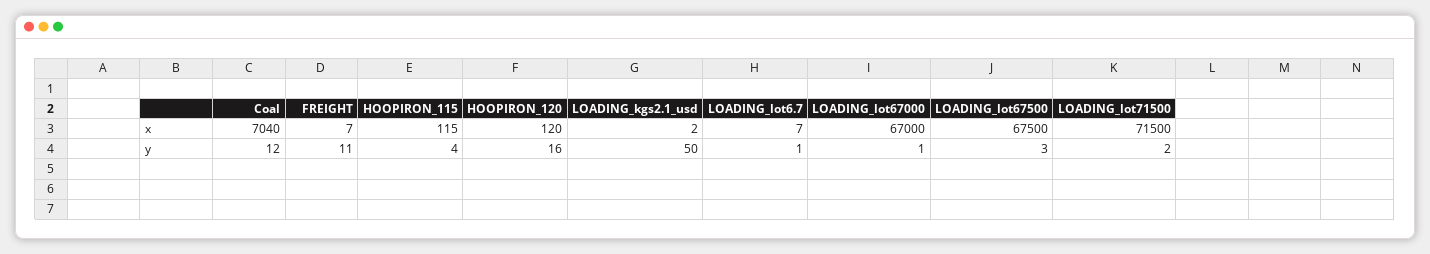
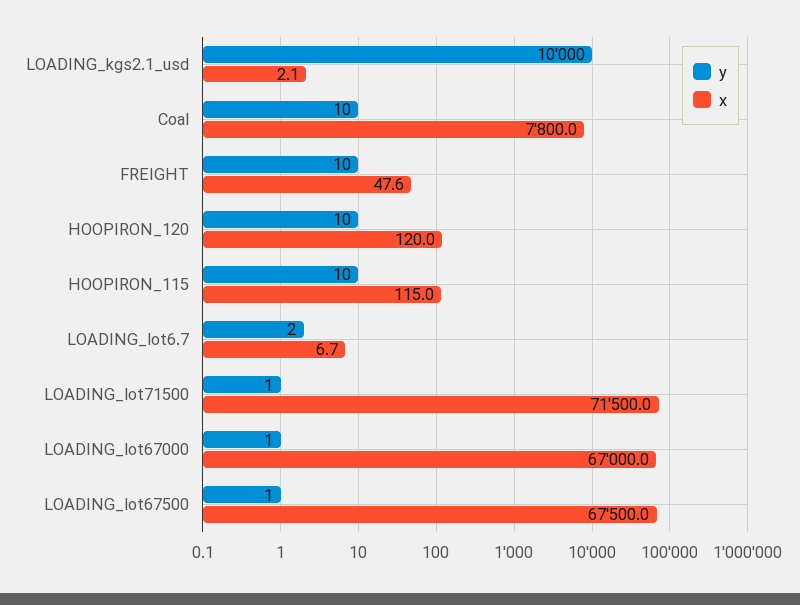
  {
    "x": {
-     "Coal": 7040,
+     "Coal": 7800,
-     "FREIGHT": 7,
+     "FREIGHT": 47.6,
      "HOOPIRON_115": 115,
      "HOOPIRON_120": 120,
      "LOADING_kgs2.1_usd": 2.1,
      "LOADING_lot6.7": 6.7,
      "LOADING_lot67000": 67000,
      "LOADING_lot67500": 67500,
      "LOADING_lot71500": 71500
    },
    "y": {
-     "Coal": 12,
+     "Coal": 10,
-     "FREIGHT": 11,
+     "FREIGHT": 10,
-     "HOOPIRON_115": 4,
+     "HOOPIRON_115": 10,
-     "HOOPIRON_120": 16,
+     "HOOPIRON_120": 10,
-     "LOADING_kgs2.1_usd": 50,
+     "LOADING_kgs2.1_usd": 10000,
-     "LOADING_lot6.7": 1,
+     "LOADING_lot6.7": 2,
      "LOADING_lot67000": 1,
-     "LOADING_lot67500": 3,
+     "LOADING_lot67500": 1,
-     "LOADING_lot71500": 2
+     "LOADING_lot71500": 1
    }
  }

